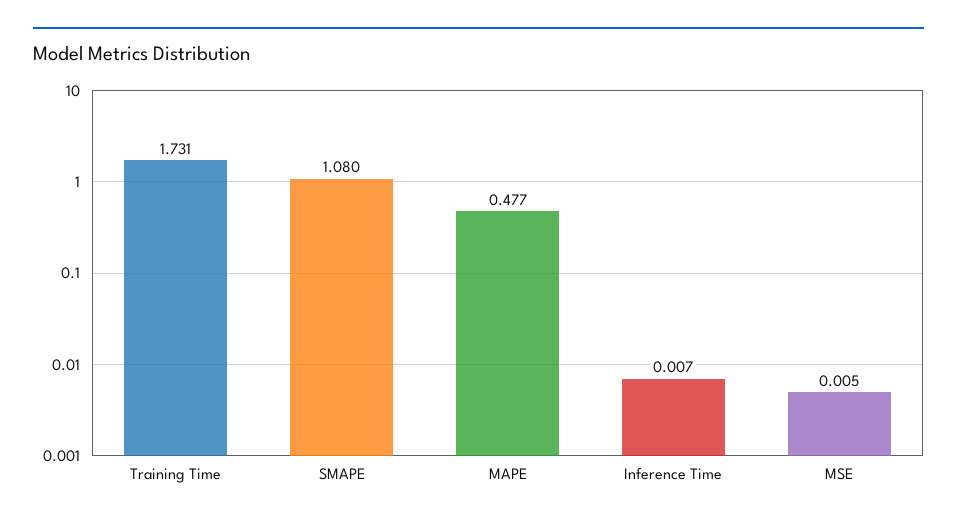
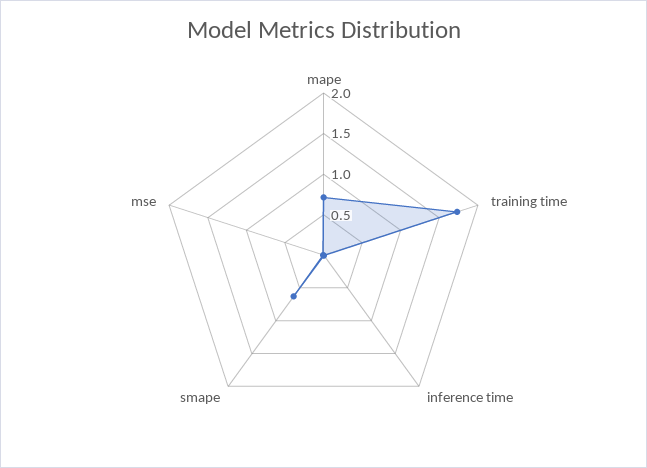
  {
    "Training Time": 1.731,
-   "SMAPE": 1.08,
+   "SMAPE": 0.6,
-   "MAPE": 0.477,
+   "MAPE": 0.7,
    "Inference Time": 0.007,
    "MSE": 0.005
  }

